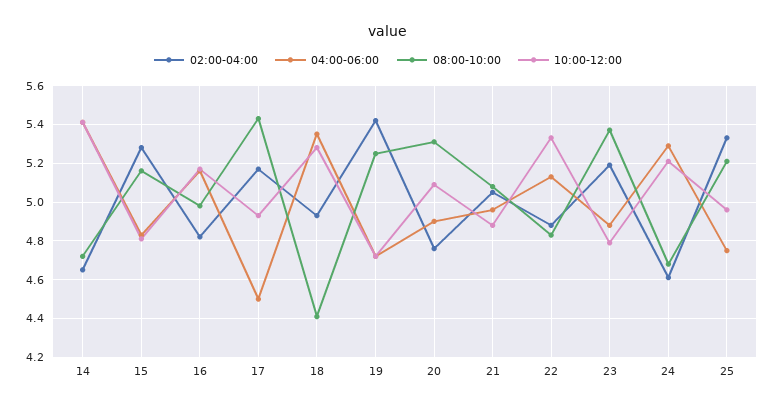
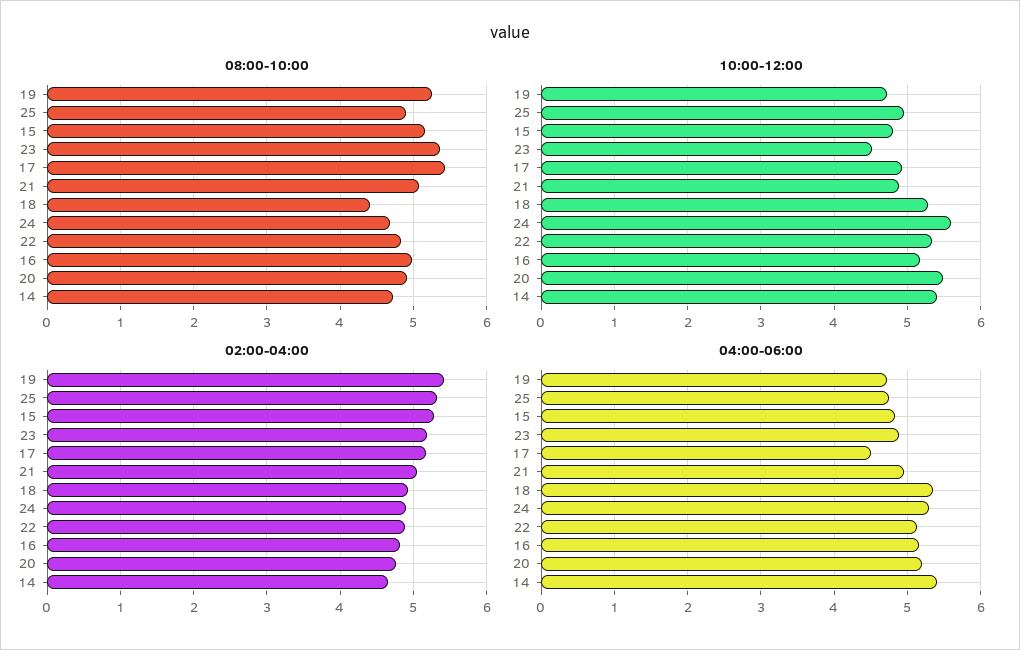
  {
    "02:00-04:00": {
      "14": 4.65,
      "15": 5.3,
      "16": 4.8,
      "17": 5.15,
      "18": 4.95,
      "19": 5.4,
      "20": 4.75,
      "21": 5.05,
      "22": 4.9,
      "23": 5.2,
-     "24": 4.6,
+     "24": 4.9,
      "25": 5.35
    },
    "04:00-06:00": {
      "14": 5.4,
      "15": 4.85,
      "16": 5.15,
      "17": 4.5,
      "18": 5.35,
      "19": 4.7,
-     "20": 4.9,
+     "20": 5.2,
      "21": 4.95,
      "22": 5.15,
      "23": 4.9,
      "24": 5.3,
      "25": 4.75
    },
    "08:00-10:00": {
      "14": 4.7,
      "15": 5.15,
      "16": 5,
      "17": 5.45,
      "18": 4.4,
      "19": 5.25,
-     "20": 5.3,
+     "20": 4.9,
      "21": 5.1,
      "22": 4.85,
      "23": 5.35,
      "24": 4.7,
-     "25": 5.2
+     "25": 4.9
    },
    "10:00-12:00": {
      "14": 5.4,
      "15": 4.8,
      "16": 5.15,
      "17": 4.95,
      "18": 5.3,
      "19": 4.7,
-     "20": 5.1,
+     "20": 5.5,
      "21": 4.9,
      "22": 5.35,
-     "23": 4.8,
+     "23": 4.5,
-     "24": 5.2,
+     "24": 5.6,
      "25": 4.95
    }
  }

